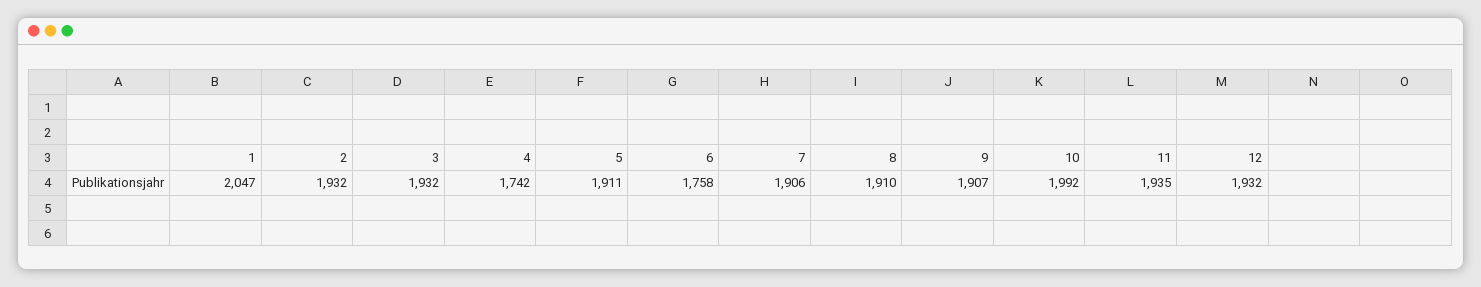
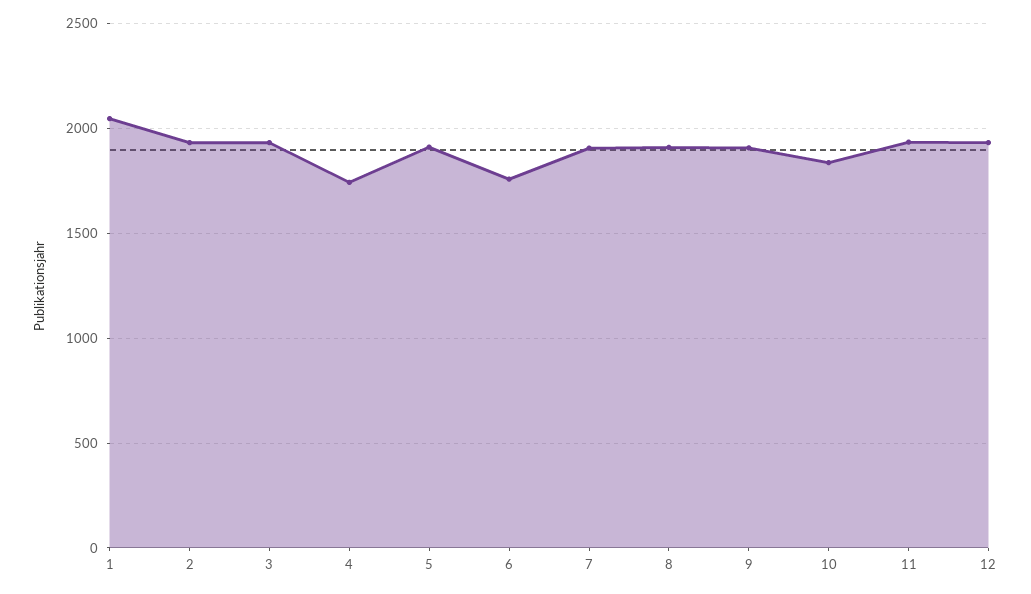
  {
    "1": 2047,
    "2": 1932,
    "3": 1932,
    "4": 1742,
    "5": 1911,
    "6": 1758,
    "7": 1906,
    "8": 1910,
    "9": 1907,
-   "10": 1992,
+   "10": 1850,
    "11": 1935,
    "12": 1932
  }

